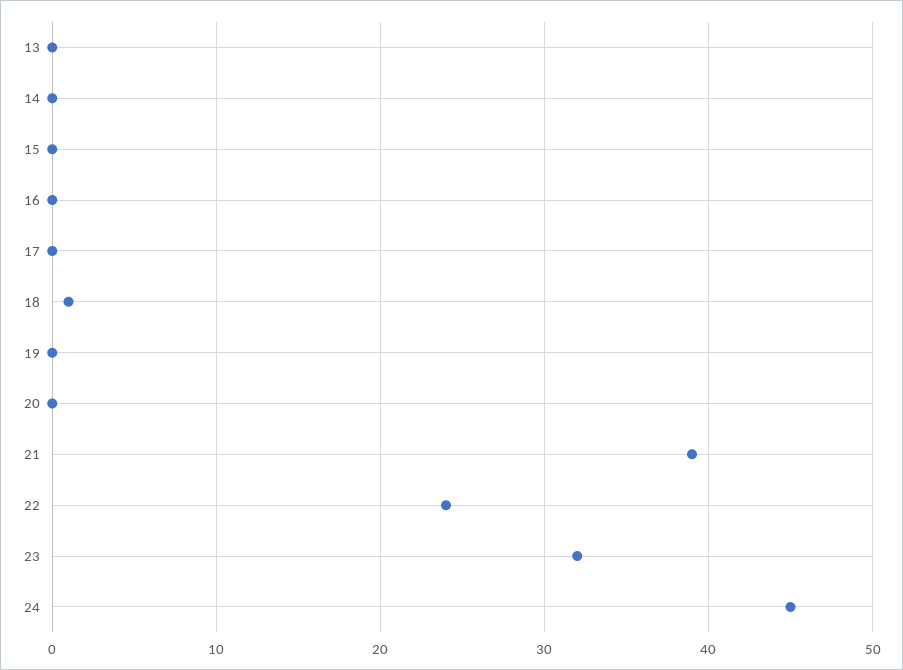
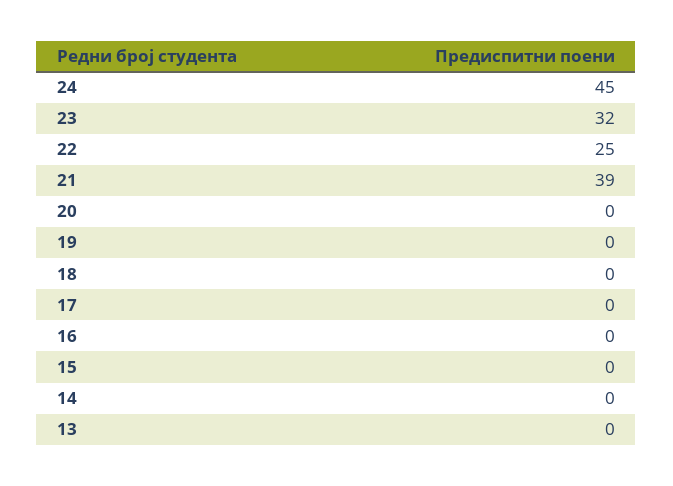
  {
    "13": 0,
    "14": 0,
    "15": 0,
    "16": 0,
    "17": 0,
-   "18": 1,
+   "18": 0,
    "19": 0,
    "20": 0,
    "21": 39,
-   "22": 24,
+   "22": 25,
    "23": 32,
    "24": 45
  }

